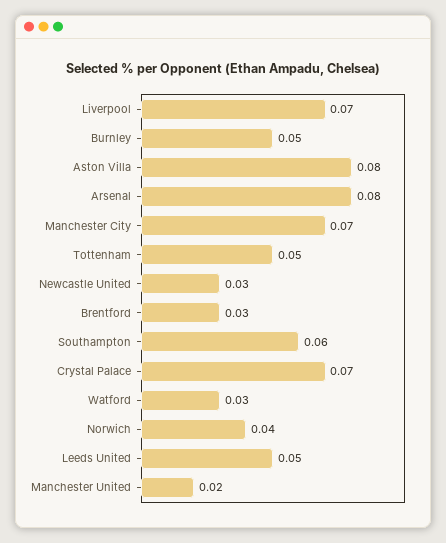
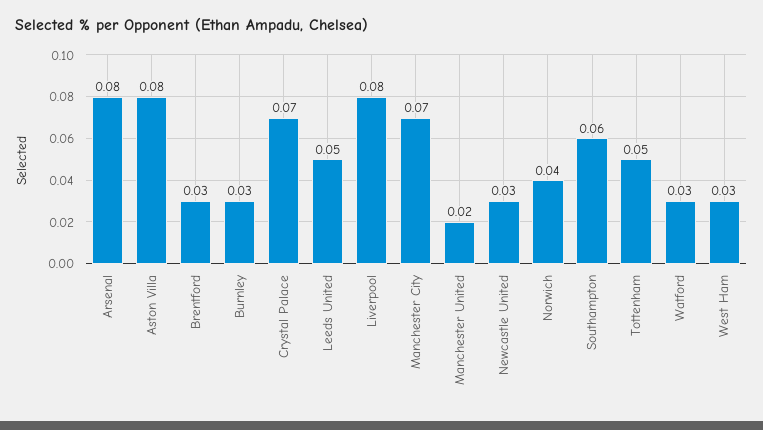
  {
-   "Liverpool": 0.07,
+   "Liverpool": 0.08,
-   "Burnley": 0.05,
+   "Burnley": 0.03,
    "Aston Villa": 0.08,
    "Arsenal": 0.08,
    "Manchester City": 0.07,
    "Tottenham": 0.05,
    "Newcastle United": 0.03,
    "Brentford": 0.03,
    "Southampton": 0.06,
    "Crystal Palace": 0.07,
    "Watford": 0.03,
    "Norwich": 0.04,
    "Leeds United": 0.05,
-   "Manchester United": 0.02
+   "Manchester United": 0.02,
+   "West Ham": 0.03
  }

